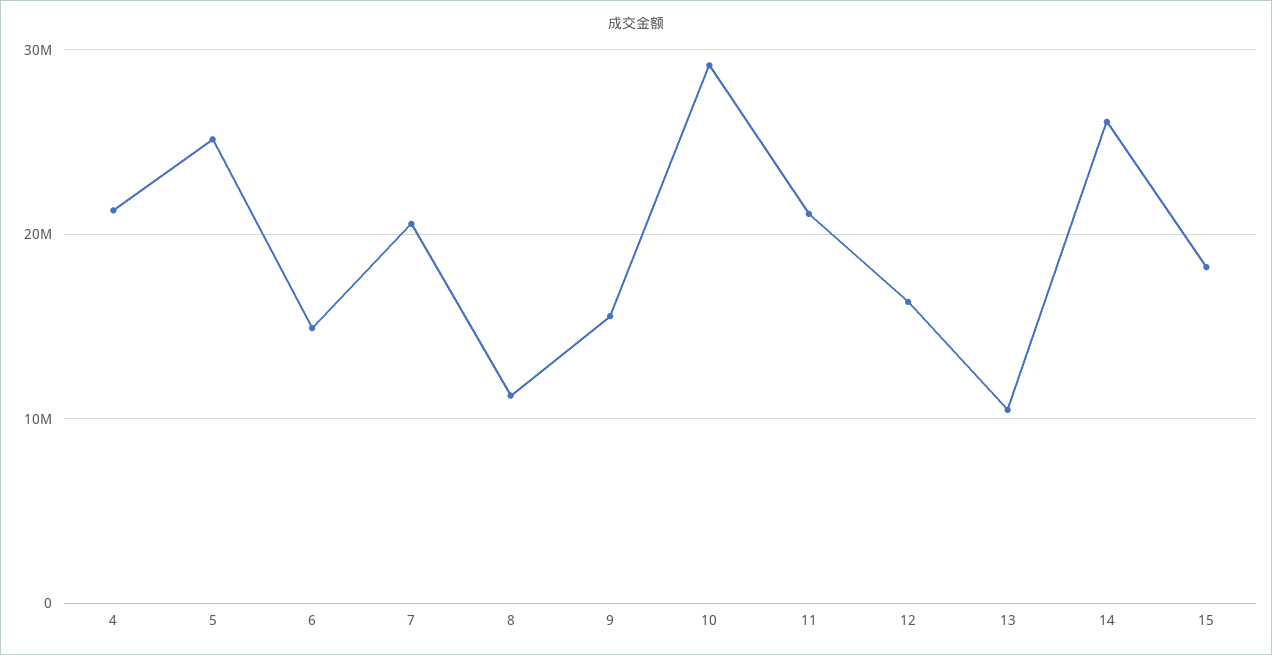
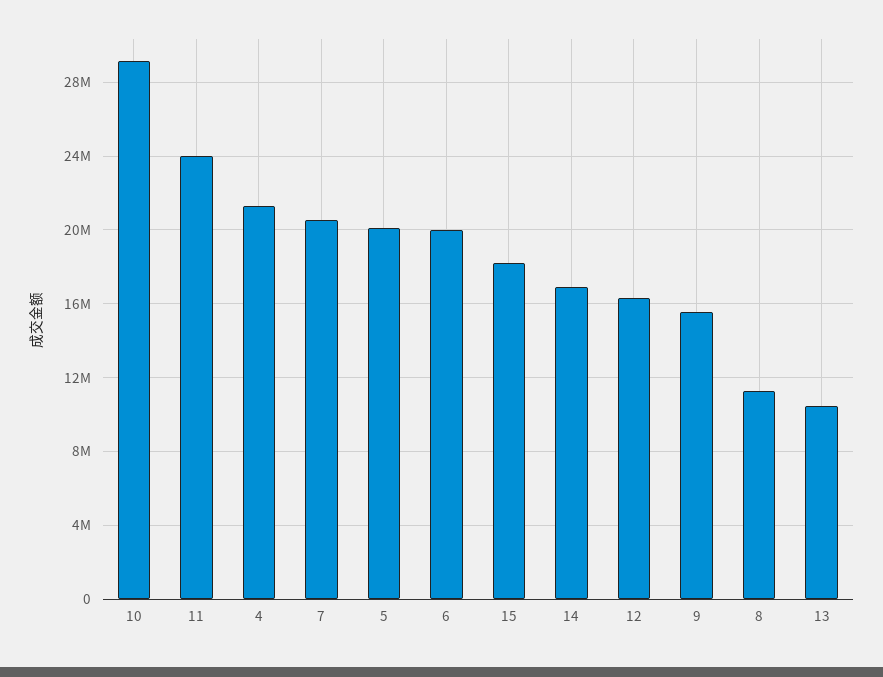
  {
    "4": 21500000,
-   "5": 25000000,
+   "5": 20000000,
-   "6": 15000000,
+   "6": 20000000,
    "7": 20500000,
    "8": 11500000,
    "9": 15500000,
    "10": 29000000,
-   "11": 21000000,
+   "11": 24000000,
    "12": 16500000,
    "13": 10500000,
-   "14": 26000000,
+   "14": 17000000,
    "15": 18000000
  }

